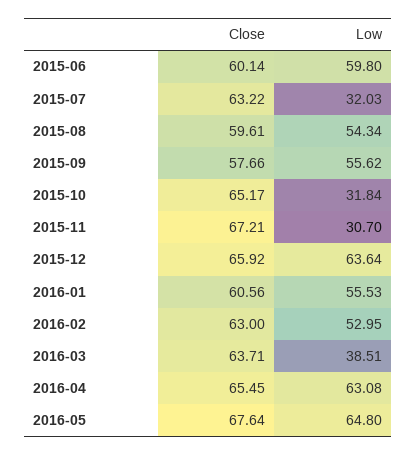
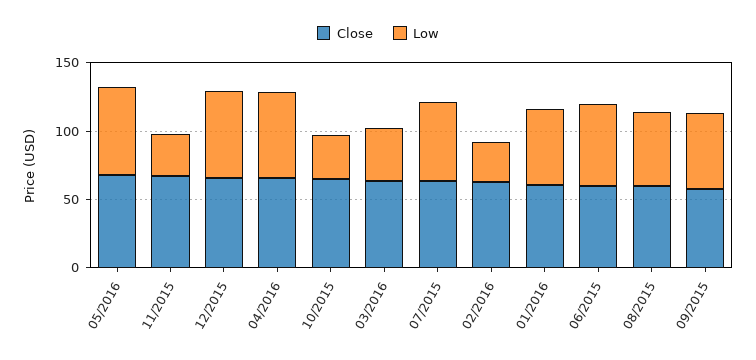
  {
    "Close": {
      "2015-06": 60.14,
      "2015-07": 63.22,
      "2015-08": 59.61,
      "2015-09": 57.66,
      "2015-10": 65.17,
      "2015-11": 67.21,
      "2015-12": 65.92,
      "2016-01": 60.56,
      "2016-02": 63,
      "2016-03": 63.71,
      "2016-04": 65.45,
      "2016-05": 67.64
    },
    "Low": {
      "2015-06": 59.8,
-     "2015-07": 32.03,
+     "2015-07": 60,
      "2015-08": 54.34,
      "2015-09": 55.62,
      "2015-10": 31.84,
      "2015-11": 30.7,
      "2015-12": 63.64,
      "2016-01": 55.53,
-     "2016-02": 52.95,
+     "2016-02": 30,
      "2016-03": 38.51,
      "2016-04": 63.08,
      "2016-05": 64.8
    }
  }

